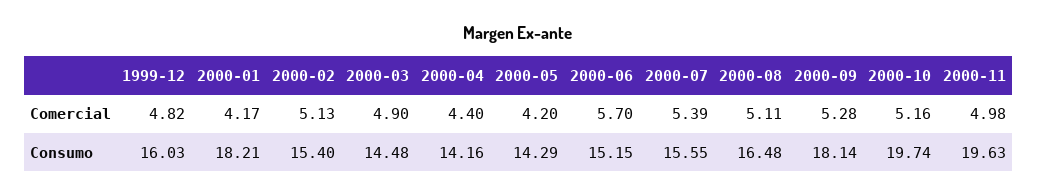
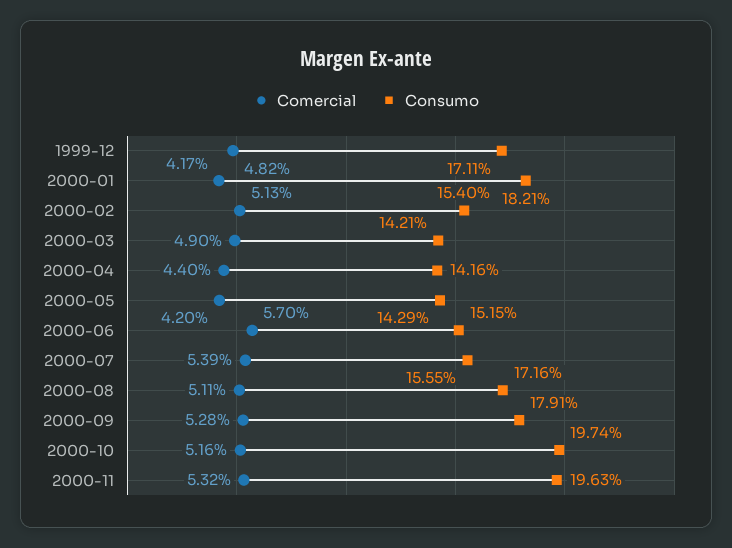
  {
    "Comercial": {
      "1999-12": 4.82,
      "2000-01": 4.17,
      "2000-02": 5.13,
      "2000-03": 4.9,
      "2000-04": 4.4,
      "2000-05": 4.2,
      "2000-06": 5.7,
      "2000-07": 5.39,
      "2000-08": 5.11,
      "2000-09": 5.28,
      "2000-10": 5.16,
-     "2000-11": 4.98
+     "2000-11": 5.32
    },
    "Consumo": {
-     "1999-12": 16.03,
+     "1999-12": 17.11,
      "2000-01": 18.21,
      "2000-02": 15.4,
-     "2000-03": 14.48,
+     "2000-03": 14.21,
      "2000-04": 14.16,
      "2000-05": 14.29,
      "2000-06": 15.15,
      "2000-07": 15.55,
-     "2000-08": 16.48,
+     "2000-08": 17.16,
-     "2000-09": 18.14,
+     "2000-09": 17.91,
      "2000-10": 19.74,
      "2000-11": 19.63
    }
  }

